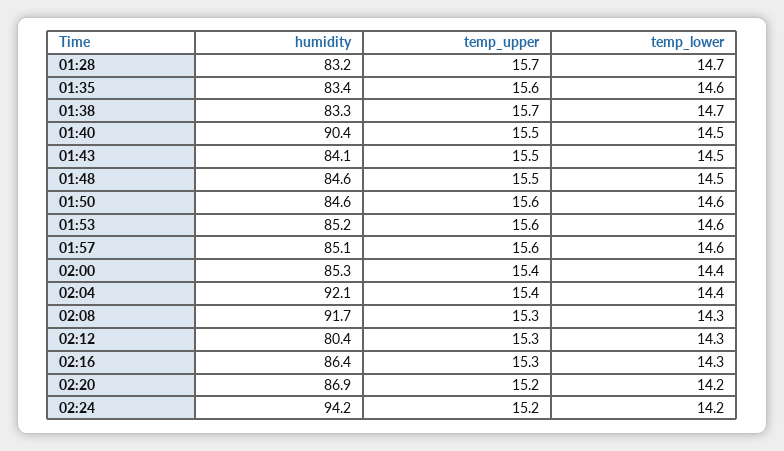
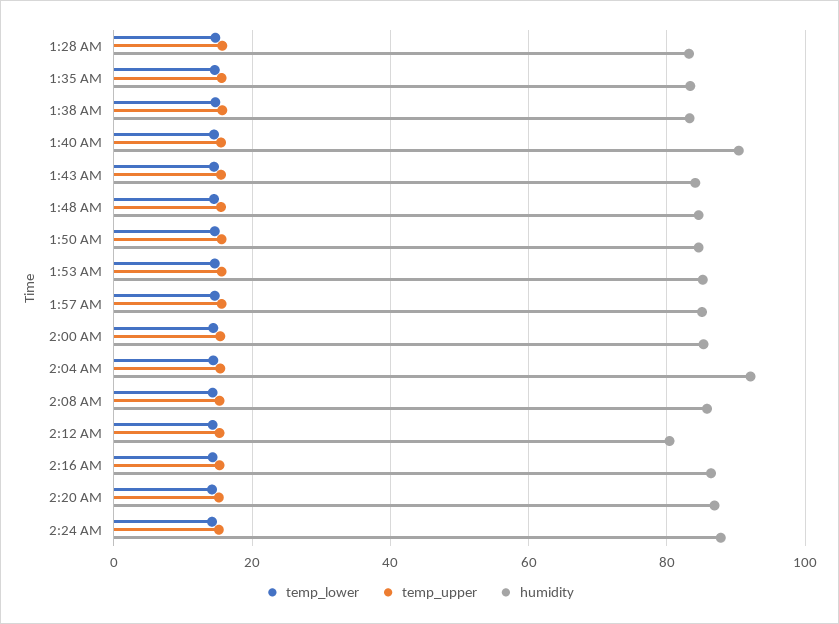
  {
    "humidity": {
      "01:28": 83.2,
      "01:35": 83.4,
      "01:38": 83.3,
      "01:40": 90.4,
      "01:43": 84.1,
      "01:48": 84.6,
      "01:50": 84.6,
      "01:53": 85.2,
      "01:57": 85.1,
      "02:00": 85.3,
      "02:04": 92.1,
-     "02:08": 91.7,
+     "02:08": 86,
      "02:12": 80.4,
      "02:16": 86.4,
      "02:20": 86.9,
-     "02:24": 94.2
+     "02:24": 88
    },
    "temp_upper": {
      "01:28": 15.7,
      "01:35": 15.6,
      "01:38": 15.7,
      "01:40": 15.5,
      "01:43": 15.5,
      "01:48": 15.5,
      "01:50": 15.6,
      "01:53": 15.6,
      "01:57": 15.6,
      "02:00": 15.4,
      "02:04": 15.4,
      "02:08": 15.3,
      "02:12": 15.3,
      "02:16": 15.3,
      "02:20": 15.2,
      "02:24": 15.2
    },
    "temp_lower": {
      "01:28": 14.7,
      "01:35": 14.6,
      "01:38": 14.7,
      "01:40": 14.5,
      "01:43": 14.5,
      "01:48": 14.5,
      "01:50": 14.6,
      "01:53": 14.6,
      "01:57": 14.6,
      "02:00": 14.4,
      "02:04": 14.4,
      "02:08": 14.3,
      "02:12": 14.3,
      "02:16": 14.3,
      "02:20": 14.2,
      "02:24": 14.2
    }
  }

